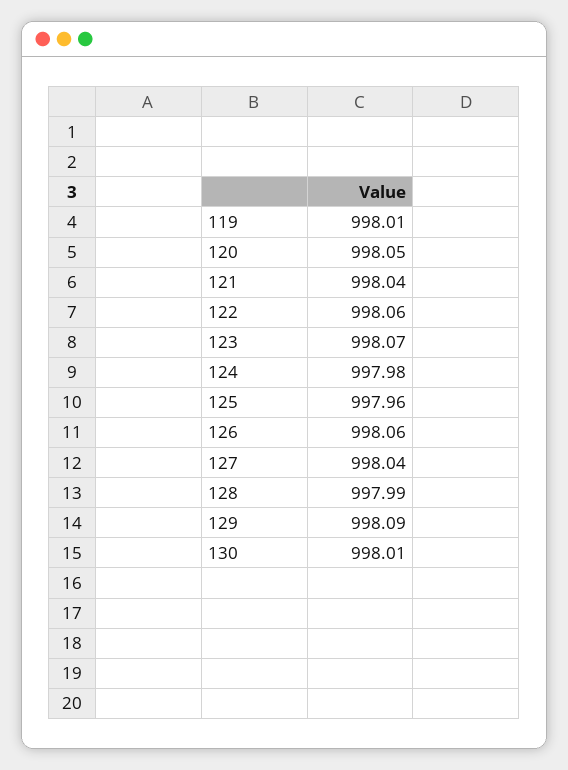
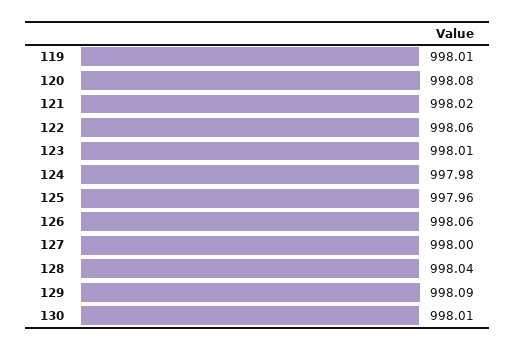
  {
    "119": 998.01,
-   "120": 998.05,
+   "120": 998.08,
-   "121": 998.04,
+   "121": 998.02,
    "122": 998.06,
-   "123": 998.07,
+   "123": 998.01,
    "124": 997.98,
    "125": 997.96,
    "126": 998.06,
-   "127": 998.04,
+   "127": 998,
-   "128": 997.99,
+   "128": 998.04,
    "129": 998.09,
    "130": 998.01
  }

